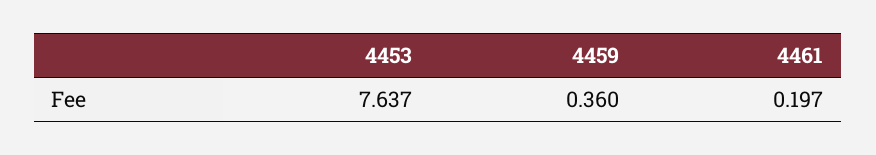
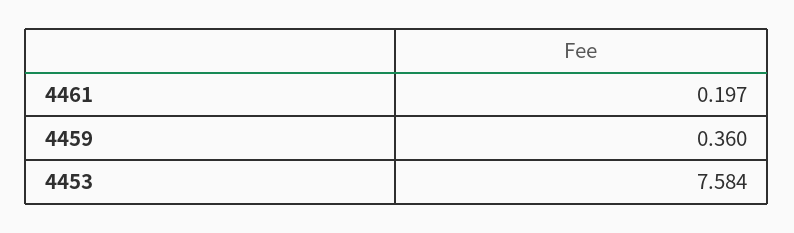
  {
-   "4453": 7.637,
+   "4453": 7.584,
    "4459": 0.36,
    "4461": 0.197
  }

